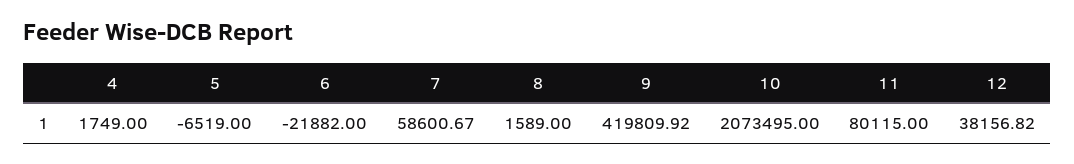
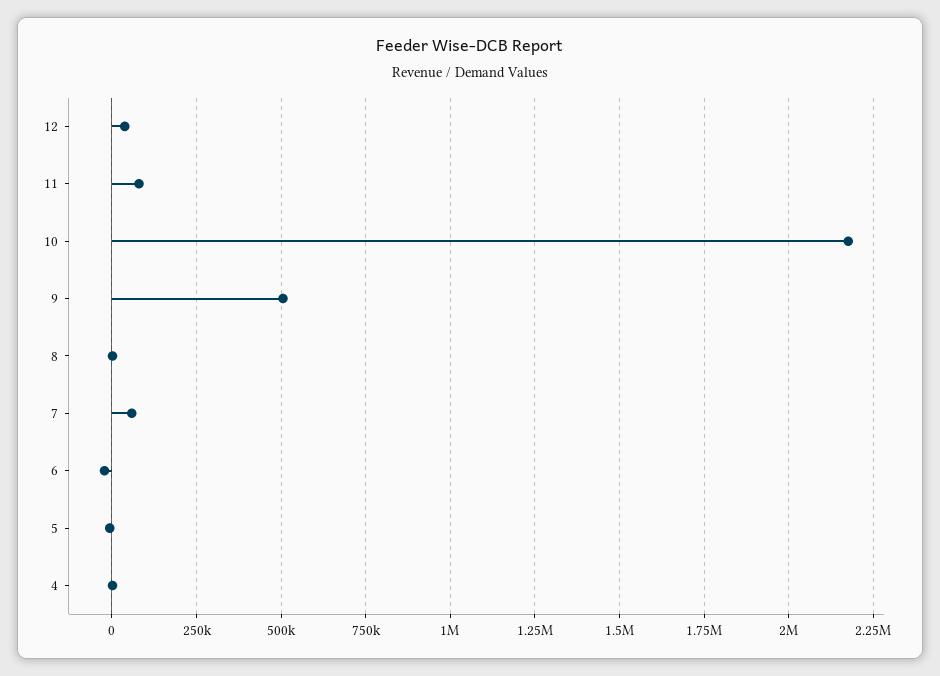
  {
    "4": 1749,
    "5": -6519,
    "6": -21882,
    "7": 58600.67,
    "8": 1589,
-   "9": 419809.92,
+   "9": 500000,
-   "10": 2073495,
+   "10": 2175000,
    "11": 80115,
    "12": 38156.82
  }

